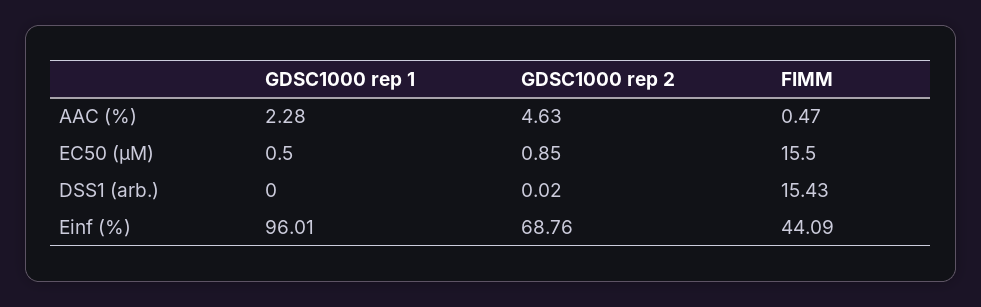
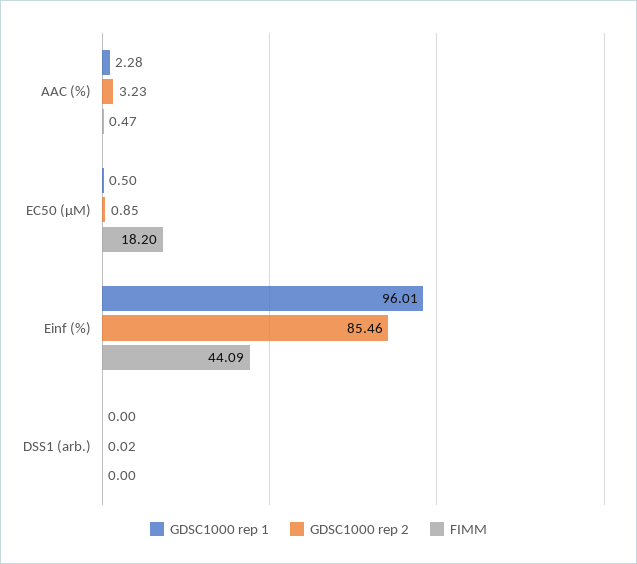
  {
    "GDSC1000 rep 1": {
      "AAC (%)": 2.28,
      "EC50 (µM)": 0.5,
      "DSS1 (arb.)": 0,
      "Einf (%)": 96.01
    },
    "GDSC1000 rep 2": {
-     "AAC (%)": 4.63,
+     "AAC (%)": 3.23,
      "EC50 (µM)": 0.85,
      "DSS1 (arb.)": 0.02,
-     "Einf (%)": 68.76
+     "Einf (%)": 85.46
    },
    "FIMM": {
      "AAC (%)": 0.47,
-     "EC50 (µM)": 15.5,
+     "EC50 (µM)": 18.2,
-     "DSS1 (arb.)": 15.43,
+     "DSS1 (arb.)": 0,
      "Einf (%)": 44.09
    }
  }

